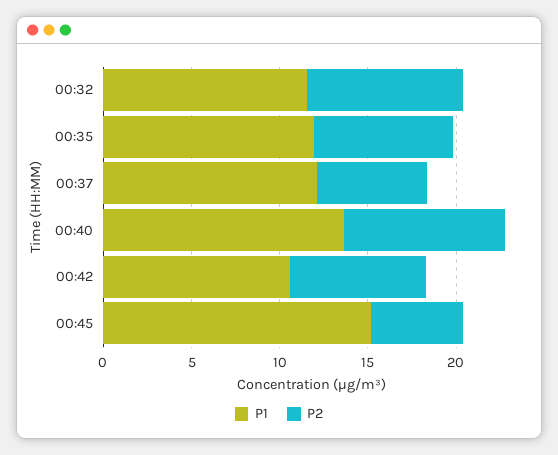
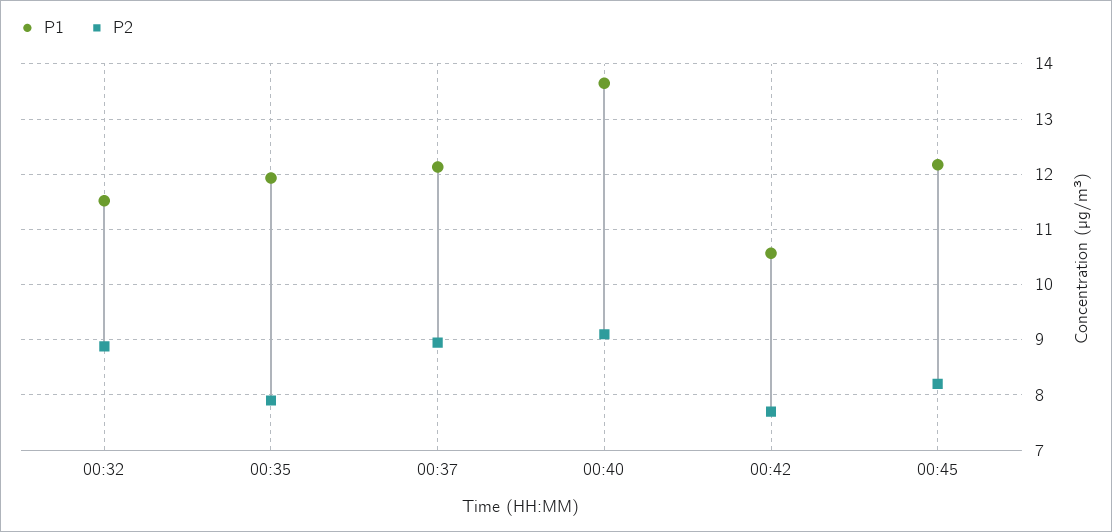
  {
    "P1": {
      "00:32": 11.6,
      "00:35": 12,
      "00:37": 12.2,
      "00:40": 13.6,
      "00:42": 10.6,
-     "00:45": 15
+     "00:45": 12.2
    },
    "P2": {
      "00:32": 8.8,
      "00:35": 8,
-     "00:37": 6,
+     "00:37": 9,
      "00:40": 9.2,
      "00:42": 7.8,
-     "00:45": 5
+     "00:45": 8.2
    }
  }

